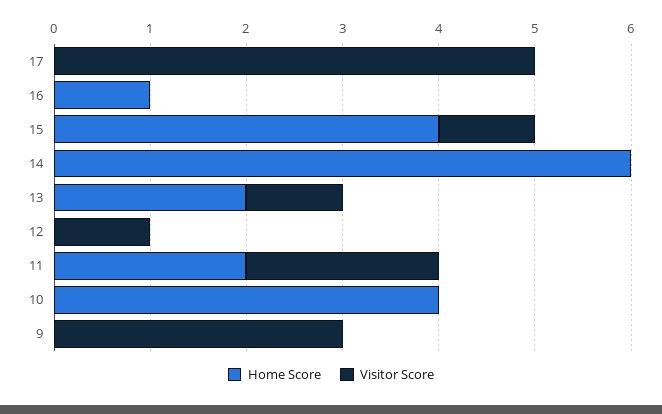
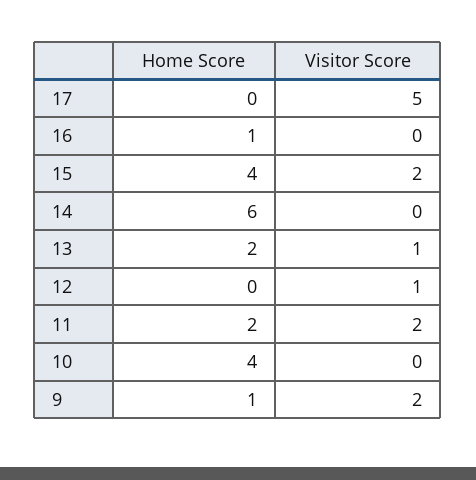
  {
    "Home Score": {
      "17": 0,
      "16": 1,
      "15": 4,
      "14": 6,
      "13": 2,
      "12": 0,
      "11": 2,
      "10": 4,
-     "9": 0
+     "9": 1
    },
    "Visitor Score": {
      "17": 5,
      "16": 0,
-     "15": 1,
+     "15": 2,
      "14": 0,
      "13": 1,
      "12": 1,
      "11": 2,
      "10": 0,
-     "9": 3
+     "9": 2
    }
  }

